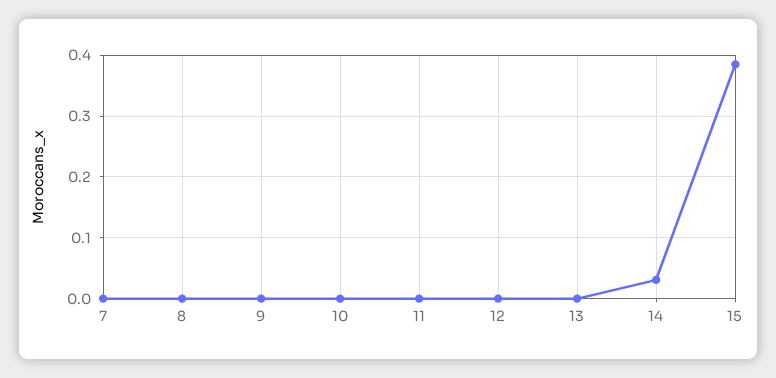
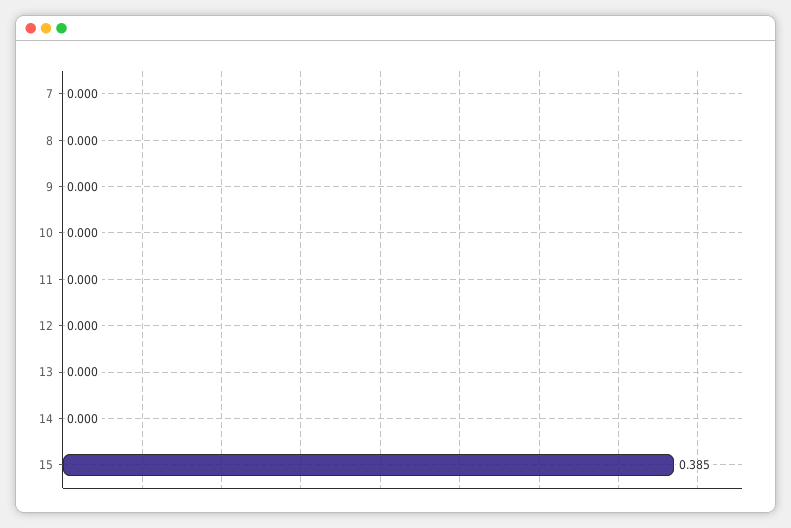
  {
    "7": 0,
    "8": 0,
    "9": 0,
    "10": 0,
    "11": 0,
    "12": 0,
    "13": 0,
-   "14": 0.03,
+   "14": 0,
    "15": 0.385
  }

